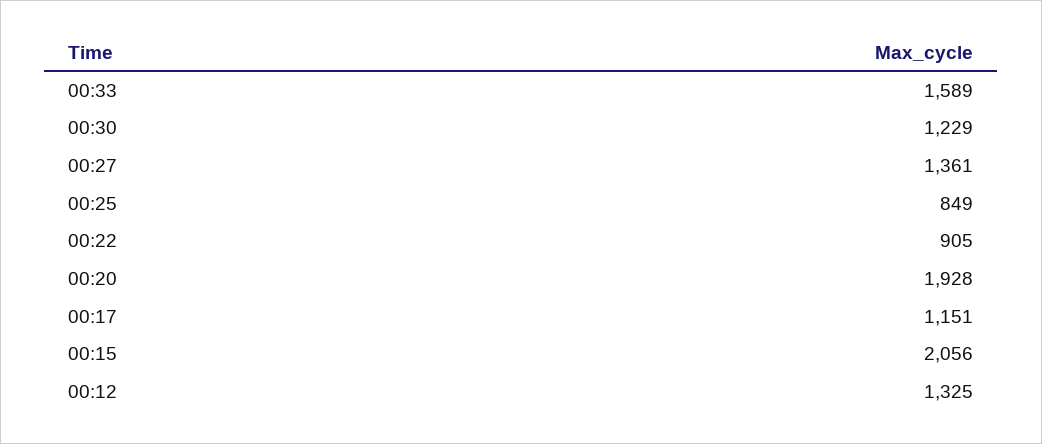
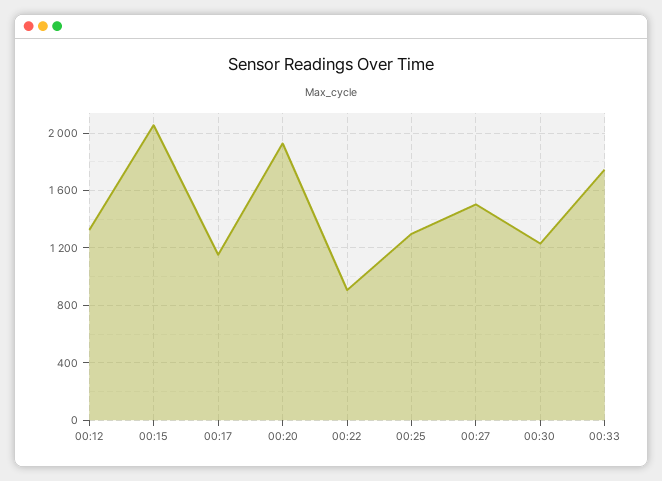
  {
-   "00:33": 1589,
+   "00:33": 1750,
    "00:30": 1229,
-   "00:27": 1361,
+   "00:27": 1500,
-   "00:25": 849,
+   "00:25": 1300,
    "00:22": 905,
    "00:20": 1928,
    "00:17": 1151,
    "00:15": 2056,
    "00:12": 1325
  }

